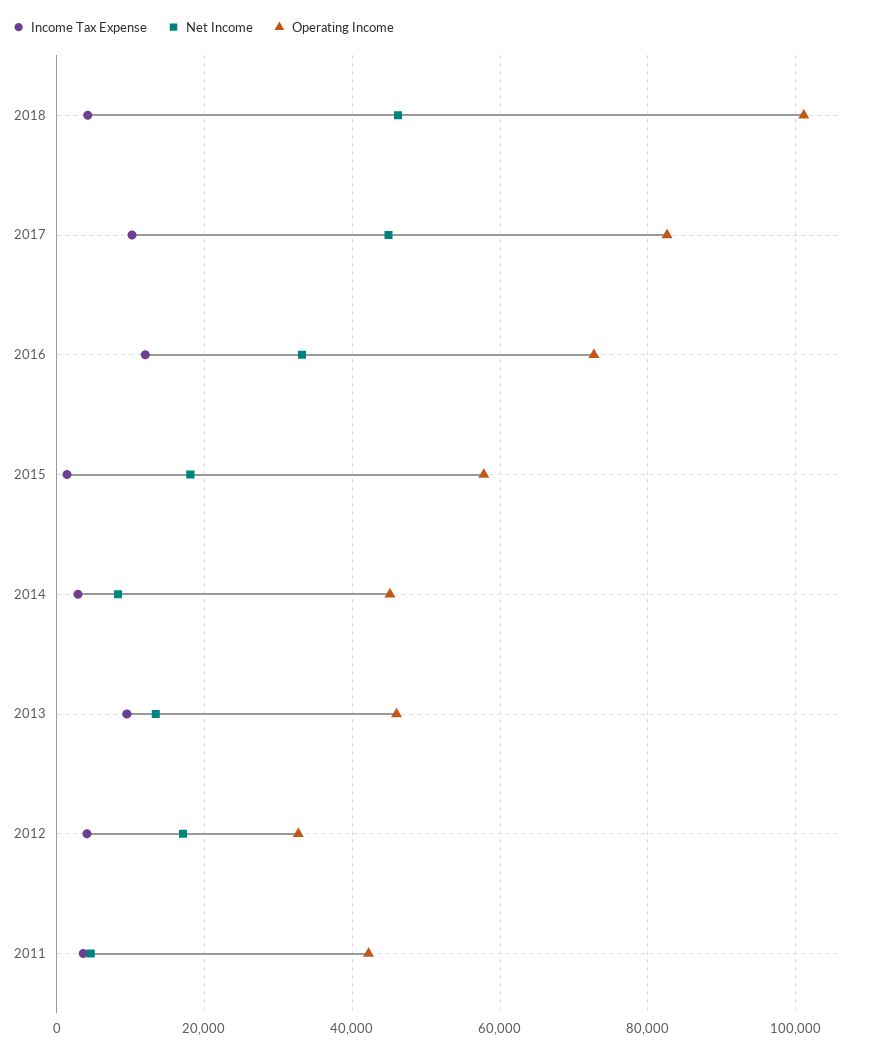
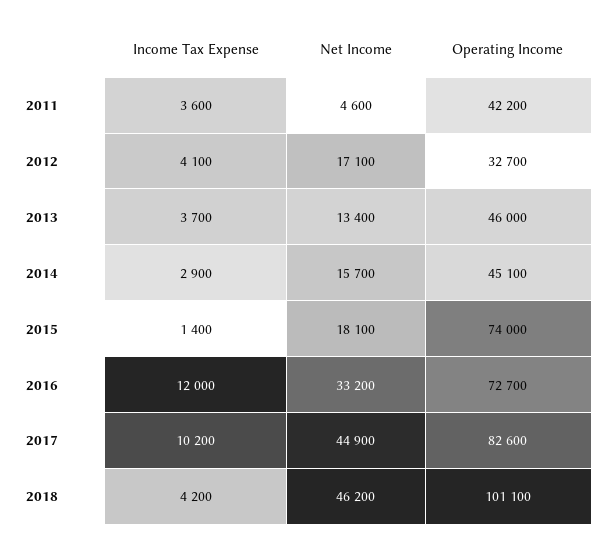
  {
    "Income Tax Expense": {
      "2018": 4200,
      "2017": 10200,
      "2016": 12000,
      "2015": 1400,
      "2014": 2900,
-     "2013": 10000,
+     "2013": 3700,
      "2012": 4100,
      "2011": 3600
    },
    "Net Income": {
      "2018": 46200,
      "2017": 44900,
      "2016": 33200,
      "2015": 18100,
-     "2014": 8000,
+     "2014": 15700,
      "2013": 13400,
      "2012": 17100,
      "2011": 4600
    },
    "Operating Income": {
      "2018": 101100,
      "2017": 82600,
      "2016": 72700,
-     "2015": 58000,
+     "2015": 74000,
      "2014": 45100,
      "2013": 46000,
      "2012": 32700,
      "2011": 42200
    }
  }

